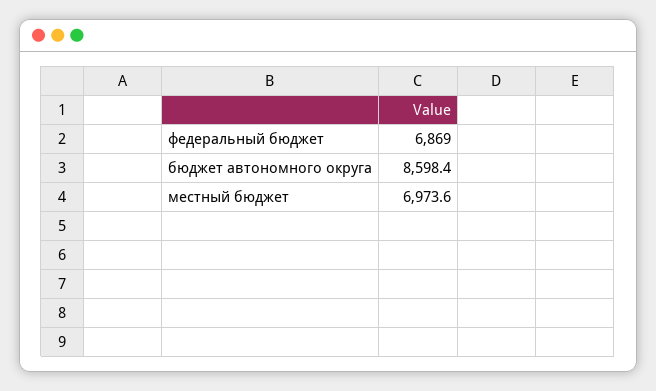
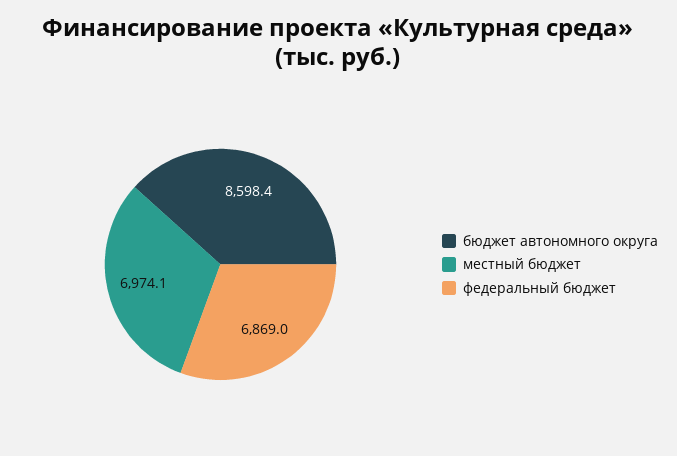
  {
    "федеральный бюджет": 6869,
    "бюджет автономного округа": 8598.4,
-   "местный бюджет": 6973.6
+   "местный бюджет": 6974.1
  }

